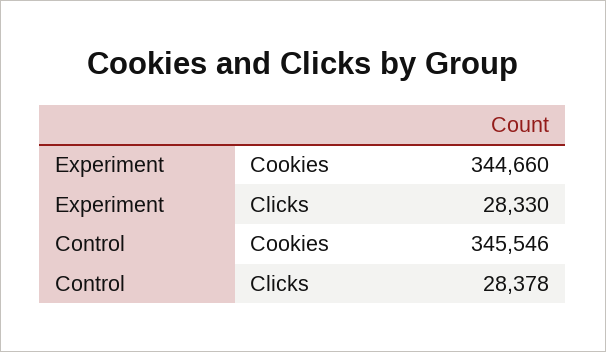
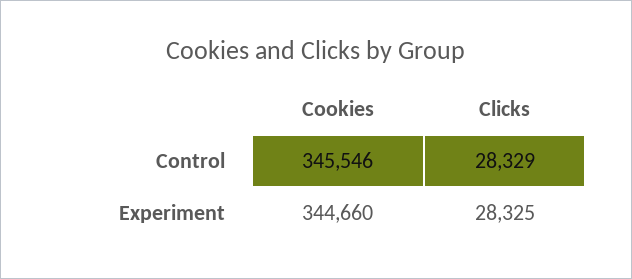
  {
    "Experiment": {
      "Cookies": 344660,
-     "Clicks": 28330
+     "Clicks": 28325
    },
    "Control": {
      "Cookies": 345546,
-     "Clicks": 28378
+     "Clicks": 28329
    }
  }

